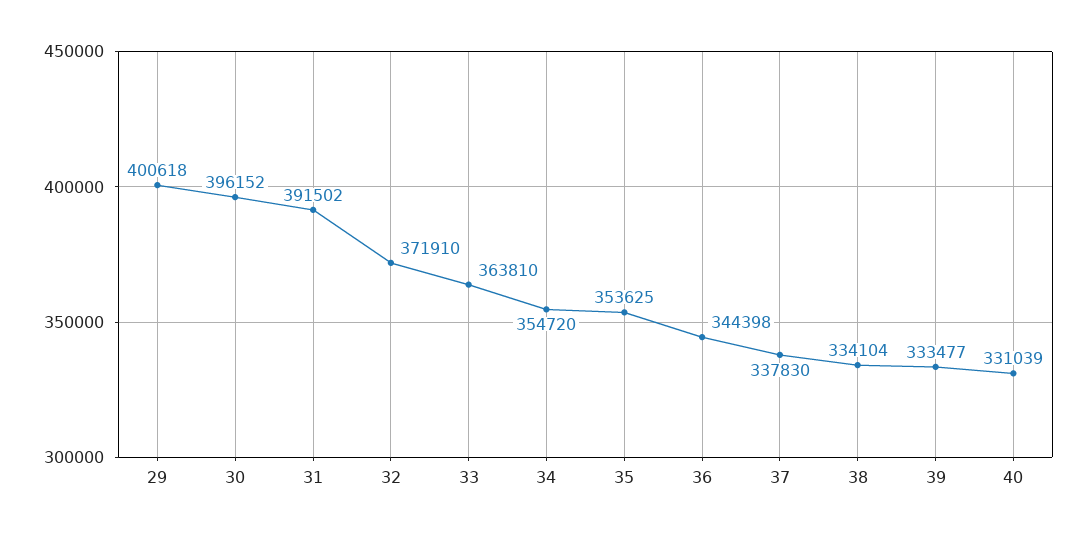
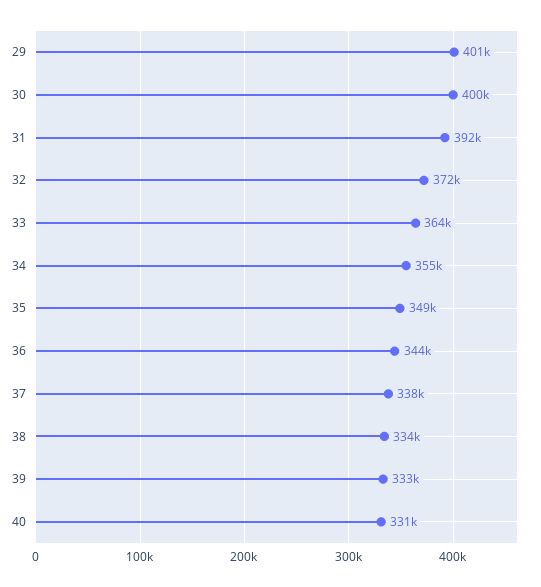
  {
    "29": 400618,
-   "30": 396152,
+   "30": 400000,
    "31": 391502,
    "32": 371910,
    "33": 363810,
    "34": 354720,
-   "35": 353625,
+   "35": 349000,
    "36": 344398,
    "37": 337830,
    "38": 334104,
    "39": 333477,
    "40": 331039
  }

